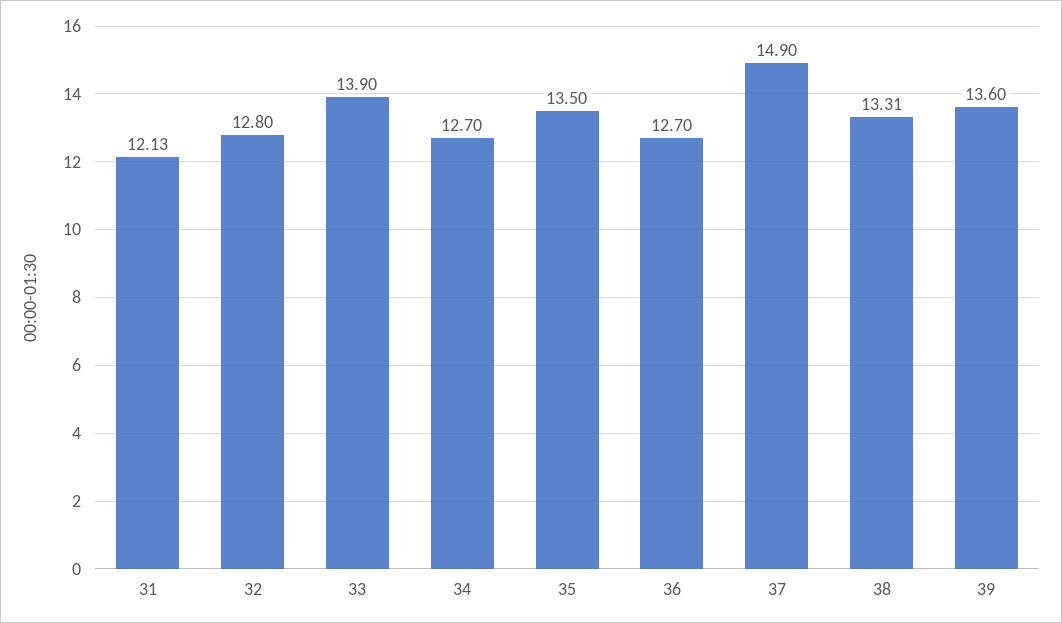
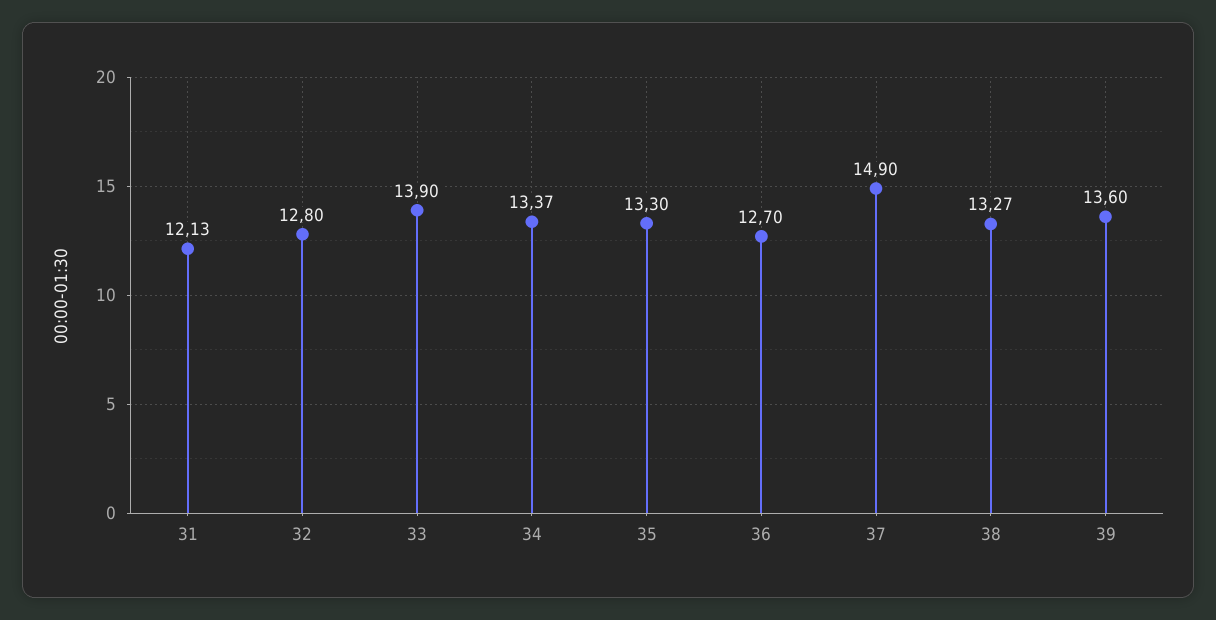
  {
    "31": 12.13,
    "32": 12.8,
    "33": 13.9,
-   "34": 12.7,
+   "34": 13.37,
-   "35": 13.5,
+   "35": 13.3,
    "36": 12.7,
    "37": 14.9,
-   "38": 13.31,
+   "38": 13.27,
    "39": 13.6
  }

